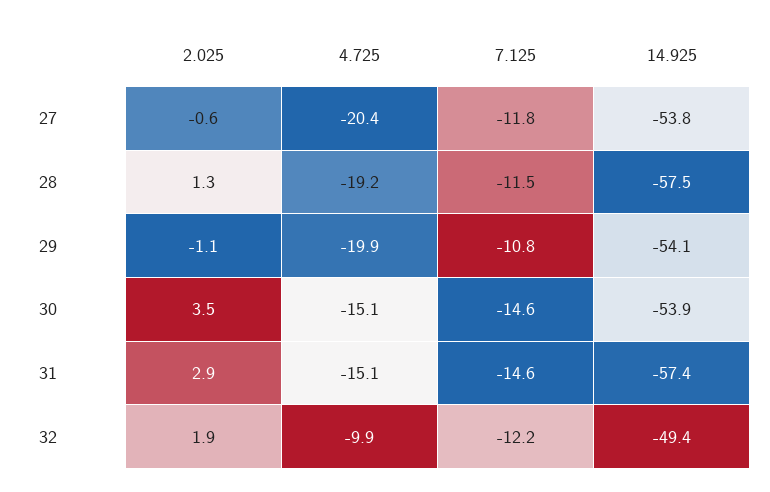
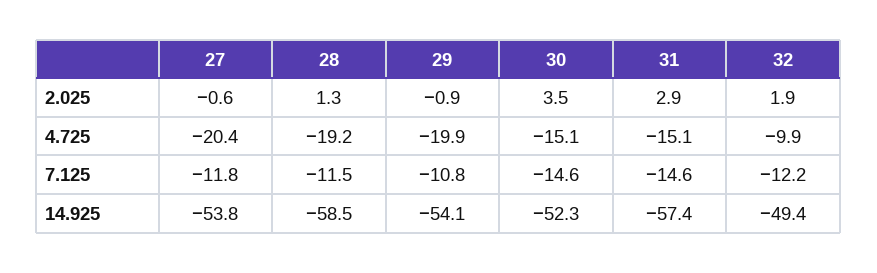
  {
    "2.025": {
      "27": -0.6,
      "28": 1.3,
-     "29": -1.1,
+     "29": -0.9,
      "30": 3.5,
      "31": 2.9,
      "32": 1.9
    },
    "4.725": {
      "27": -20.4,
      "28": -19.2,
      "29": -19.9,
      "30": -15.1,
      "31": -15.1,
      "32": -9.9
    },
    "7.125": {
      "27": -11.8,
      "28": -11.5,
      "29": -10.8,
      "30": -14.6,
      "31": -14.6,
      "32": -12.2
    },
    "14.925": {
      "27": -53.8,
-     "28": -57.5,
+     "28": -58.5,
      "29": -54.1,
-     "30": -53.9,
+     "30": -52.3,
      "31": -57.4,
      "32": -49.4
    }
  }

